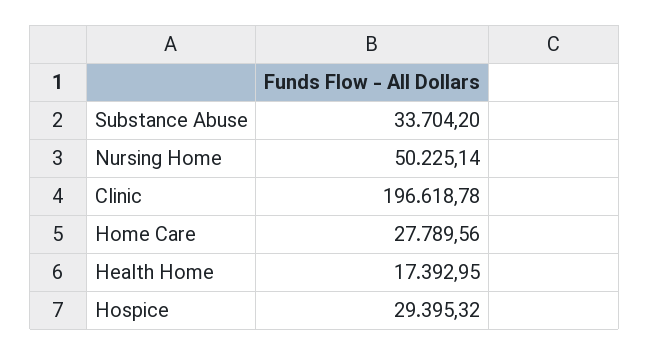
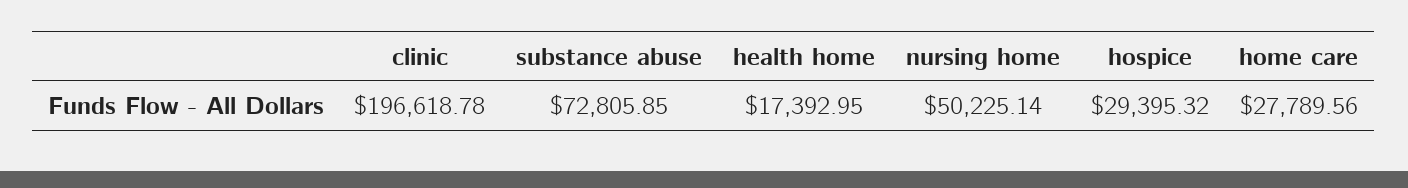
  {
-   "Substance Abuse": 33704.2,
+   "Substance Abuse": 72805.85,
    "Nursing Home": 50225.14,
    "Clinic": 196618.78,
    "Home Care": 27789.56,
    "Health Home": 17392.95,
    "Hospice": 29395.32
  }

